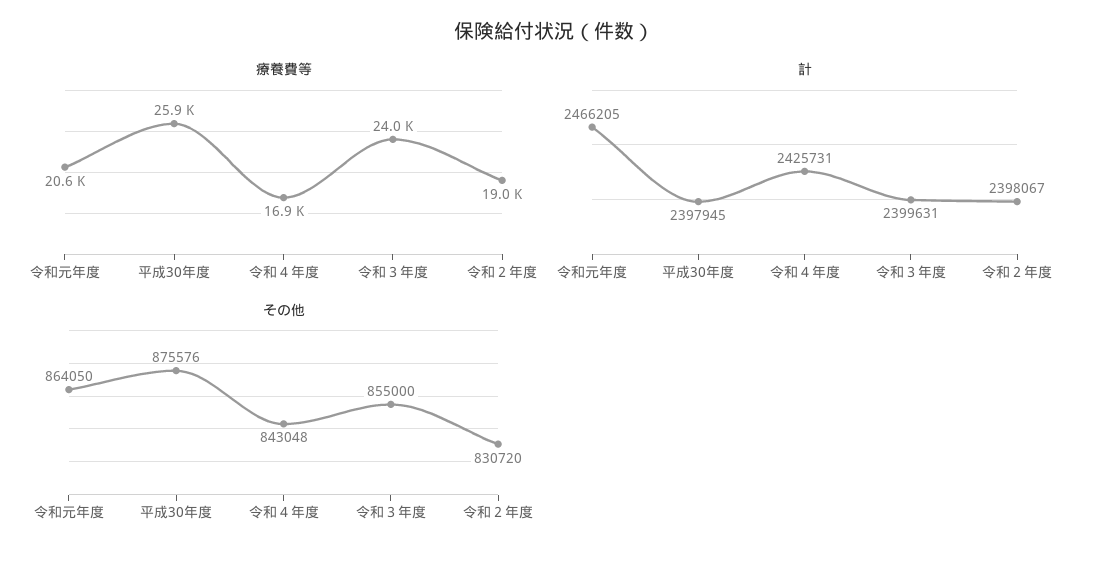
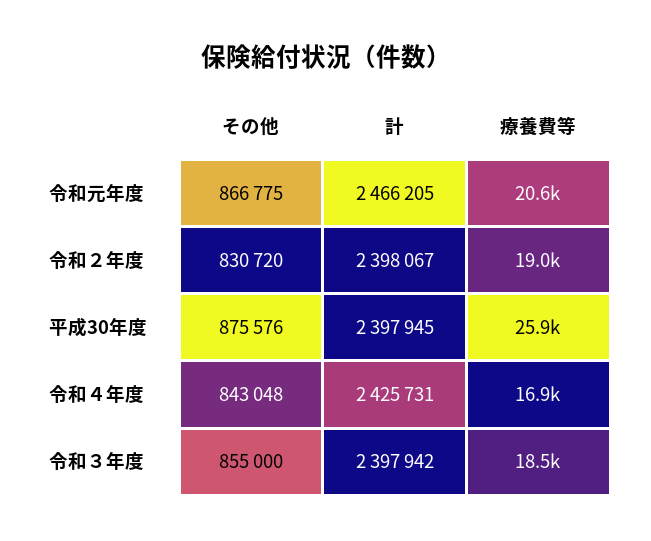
  {
    "療養費等": {
      "令和元年度": 20600,
      "平成30年度": 25900,
      "令和４年度": 16900,
-     "令和３年度": 24000,
+     "令和３年度": 18500,
      "令和２年度": 19000
    },
    "計": {
      "令和元年度": 2466205,
      "平成30年度": 2397945,
      "令和４年度": 2425731,
-     "令和３年度": 2399631,
+     "令和３年度": 2397942,
      "令和２年度": 2398067
    },
    "その他": {
-     "令和元年度": 864050,
+     "令和元年度": 866775,
      "平成30年度": 875576,
      "令和４年度": 843048,
      "令和３年度": 855000,
      "令和２年度": 830720
    }
  }

